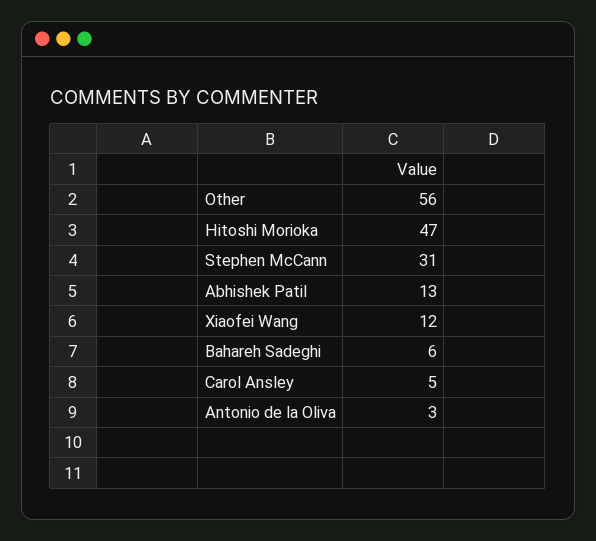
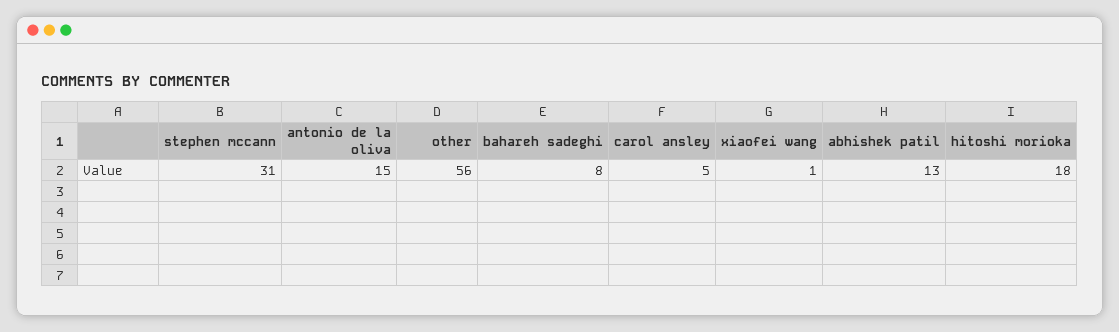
  {
    "Other": 56,
-   "Hitoshi Morioka": 47,
+   "Hitoshi Morioka": 18,
    "Stephen McCann": 31,
    "Abhishek Patil": 13,
-   "Xiaofei Wang": 12,
+   "Xiaofei Wang": 1,
-   "Bahareh Sadeghi": 6,
+   "Bahareh Sadeghi": 8,
    "Carol Ansley": 5,
-   "Antonio de la Oliva": 3
+   "Antonio de la Oliva": 15
  }

